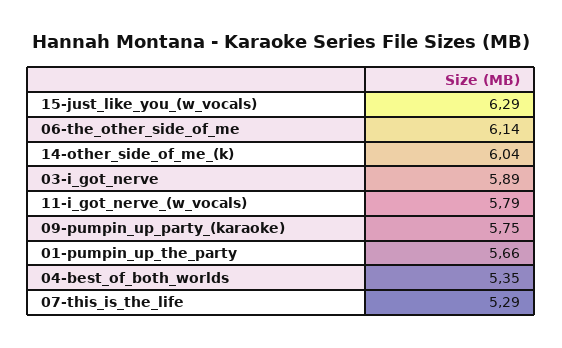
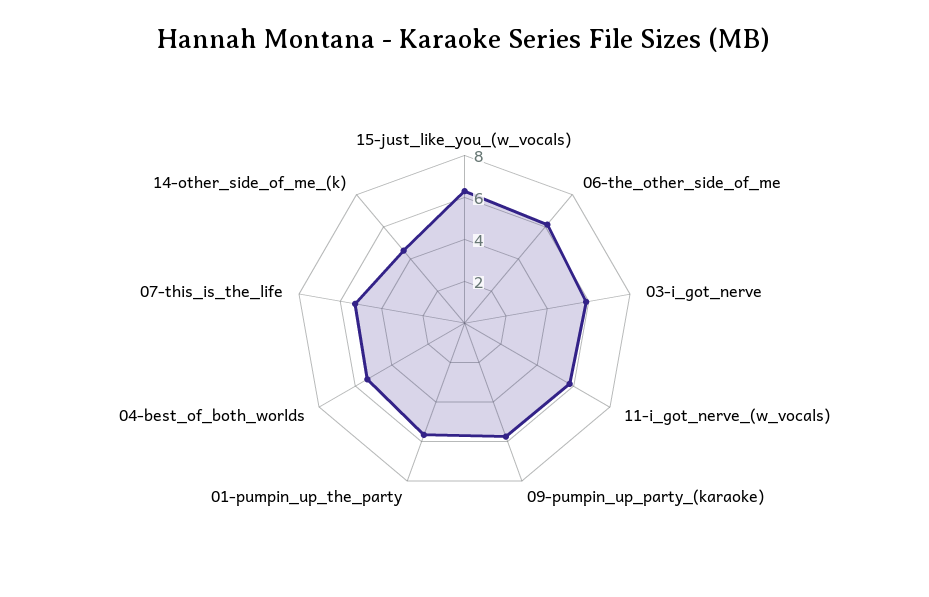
  {
    "15-just_like_you_(w_vocals)": 6.29,
    "06-the_other_side_of_me": 6.14,
-   "14-other_side_of_me_(k)": 6.04,
+   "14-other_side_of_me_(k)": 4.5,
    "03-i_got_nerve": 5.89,
    "11-i_got_nerve_(w_vocals)": 5.79,
    "09-pumpin_up_party_(karaoke)": 5.75,
    "01-pumpin_up_the_party": 5.66,
    "04-best_of_both_worlds": 5.35,
    "07-this_is_the_life": 5.29
  }

